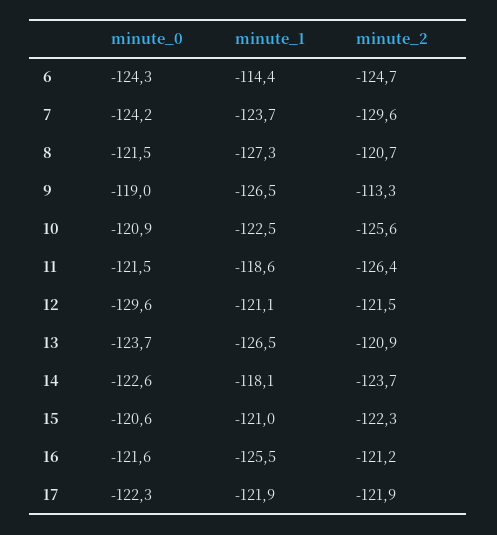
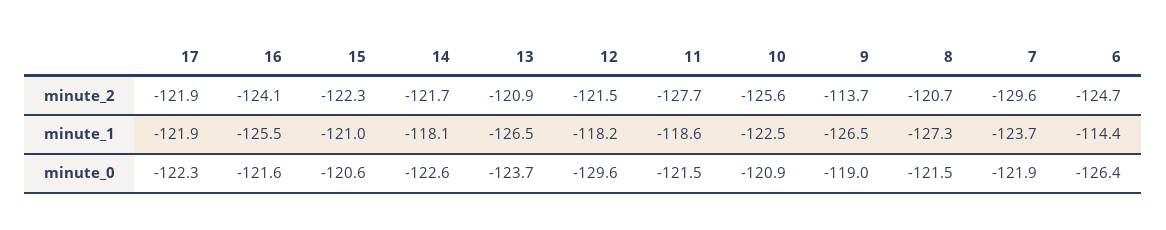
  {
    "minute_0": {
-     "6": -124.3,
+     "6": -126.4,
-     "7": -124.2,
+     "7": -121.9,
      "8": -121.5,
      "9": -119,
      "10": -120.9,
      "11": -121.5,
      "12": -129.6,
      "13": -123.7,
      "14": -122.6,
      "15": -120.6,
      "16": -121.6,
      "17": -122.3
    },
    "minute_1": {
      "6": -114.4,
      "7": -123.7,
      "8": -127.3,
      "9": -126.5,
      "10": -122.5,
      "11": -118.6,
-     "12": -121.1,
+     "12": -118.2,
      "13": -126.5,
      "14": -118.1,
      "15": -121,
      "16": -125.5,
      "17": -121.9
    },
    "minute_2": {
      "6": -124.7,
      "7": -129.6,
      "8": -120.7,
-     "9": -113.3,
+     "9": -113.7,
      "10": -125.6,
-     "11": -126.4,
+     "11": -127.7,
      "12": -121.5,
      "13": -120.9,
-     "14": -123.7,
+     "14": -121.7,
      "15": -122.3,
-     "16": -121.2,
+     "16": -124.1,
      "17": -121.9
    }
  }

